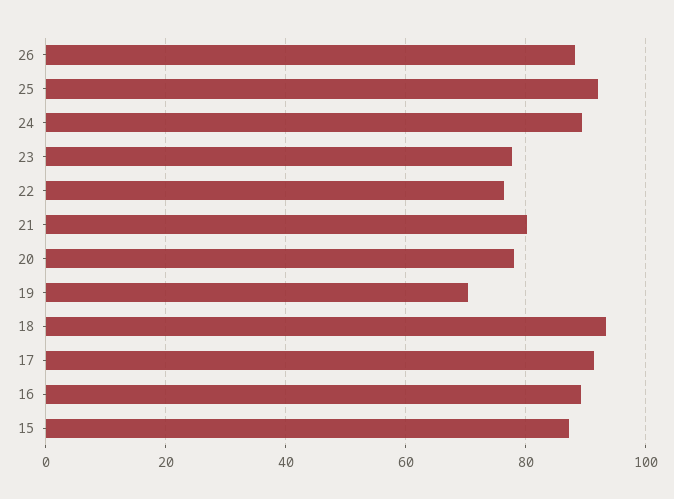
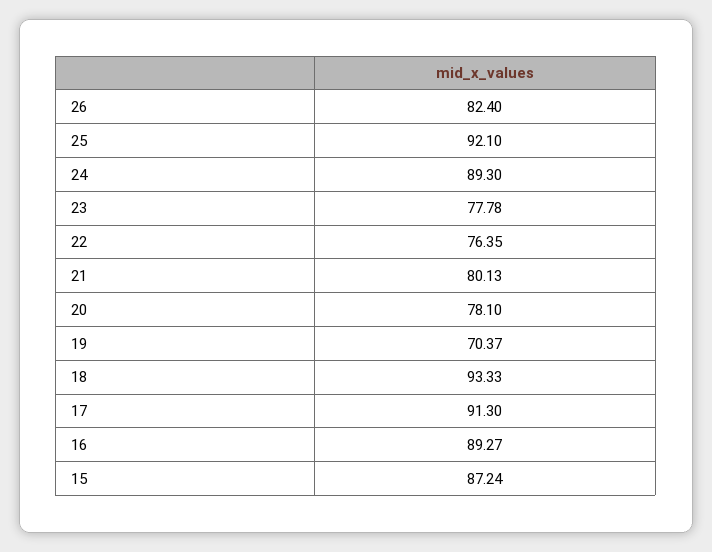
  {
-   "26": 88,
+   "26": 82.4,
    "25": 92.1,
    "24": 89.3,
    "23": 77.78,
    "22": 76.35,
    "21": 80.13,
    "20": 78.1,
    "19": 70.37,
    "18": 93.33,
    "17": 91.3,
    "16": 89.27,
    "15": 87.24
  }

